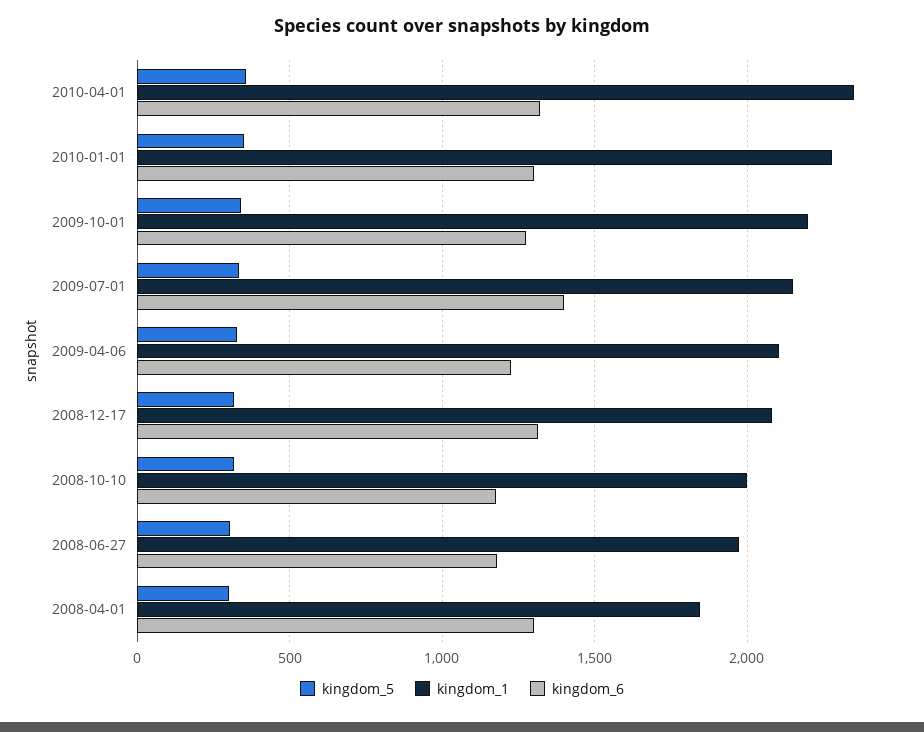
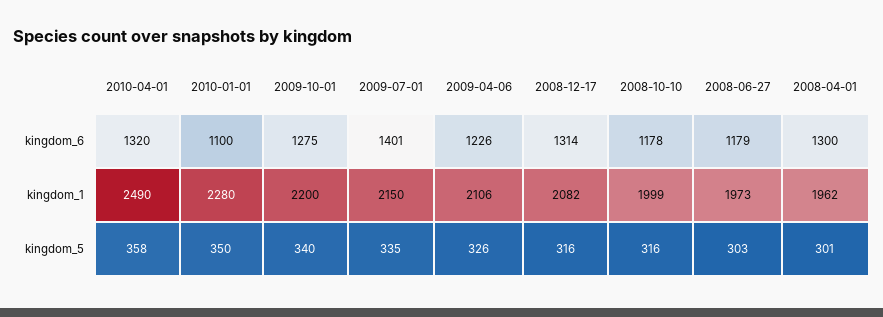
  {
    "kingdom_5": {
      "2010-04-01": 358,
      "2010-01-01": 350,
      "2009-10-01": 340,
      "2009-07-01": 335,
      "2009-04-06": 326,
      "2008-12-17": 316,
      "2008-10-10": 316,
      "2008-06-27": 303,
      "2008-04-01": 301
    },
    "kingdom_1": {
-     "2010-04-01": 2350,
+     "2010-04-01": 2490,
      "2010-01-01": 2280,
      "2009-10-01": 2200,
      "2009-07-01": 2150,
      "2009-04-06": 2106,
      "2008-12-17": 2082,
      "2008-10-10": 1999,
      "2008-06-27": 1973,
-     "2008-04-01": 1850
+     "2008-04-01": 1962
    },
    "kingdom_6": {
      "2010-04-01": 1320,
-     "2010-01-01": 1300,
+     "2010-01-01": 1100,
      "2009-10-01": 1275,
      "2009-07-01": 1401,
      "2009-04-06": 1226,
      "2008-12-17": 1314,
      "2008-10-10": 1178,
      "2008-06-27": 1179,
      "2008-04-01": 1300
    }
  }

